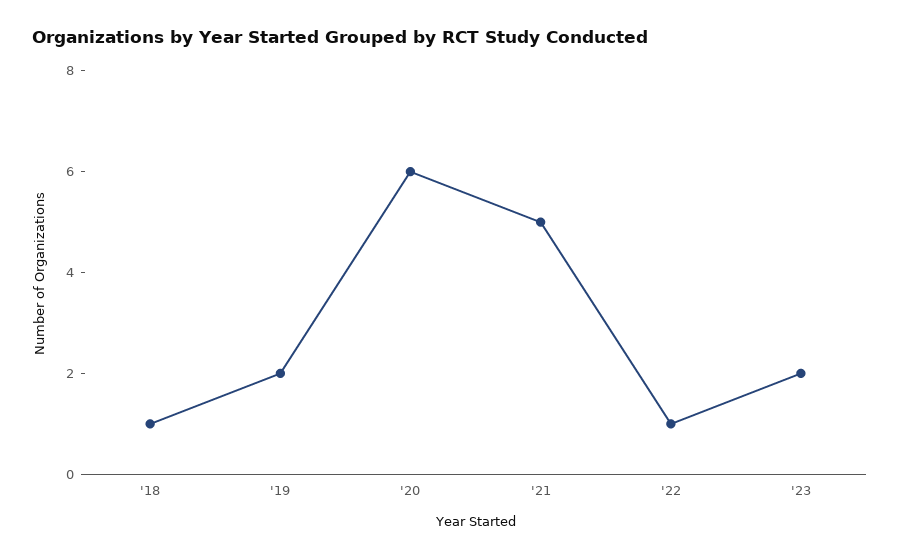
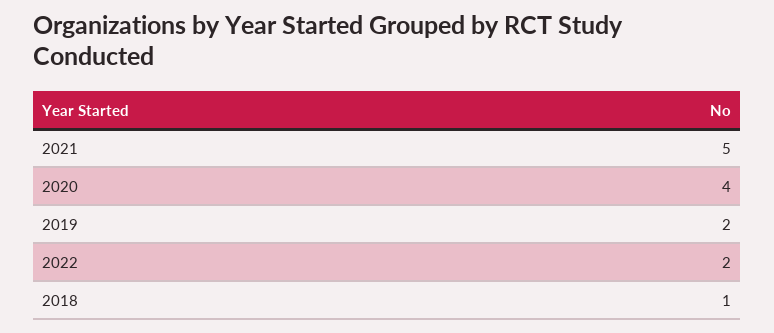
  {
    "'18": 1,
    "'19": 2,
-   "'20": 6,
+   "'20": 4,
    "'21": 5,
-   "'22": 1,
+   "'22": 2
-   "'23": 2
  }

